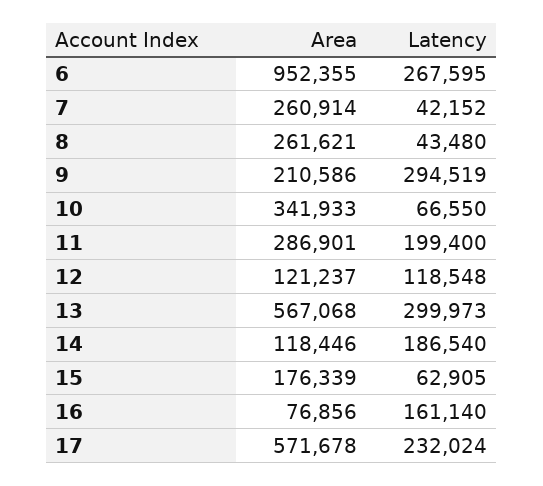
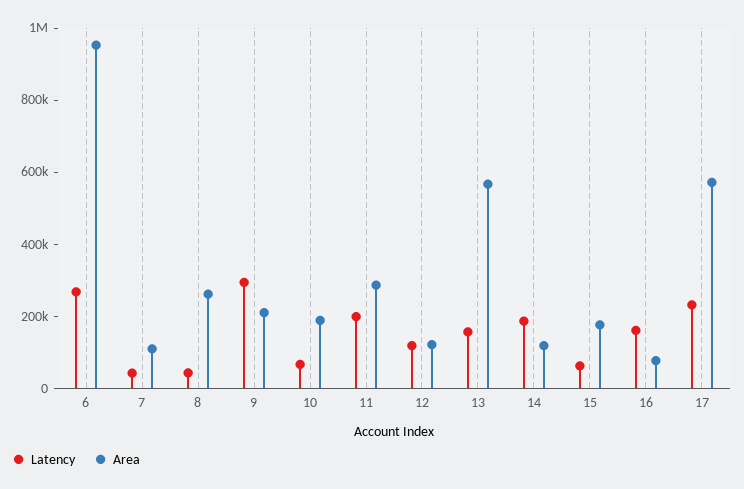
  {
    "Area": {
      "6": 952355,
-     "7": 260914,
+     "7": 100000,
      "8": 261621,
      "9": 210586,
-     "10": 341933,
+     "10": 200000,
      "11": 286901,
      "12": 121237,
      "13": 567068,
      "14": 118446,
      "15": 176339,
      "16": 76856,
      "17": 571678
    },
    "Latency": {
      "6": 267595,
      "7": 42152,
      "8": 43480,
      "9": 294519,
      "10": 66550,
      "11": 199400,
      "12": 118548,
-     "13": 299973,
+     "13": 150000,
      "14": 186540,
      "15": 62905,
      "16": 161140,
      "17": 232024
    }
  }

